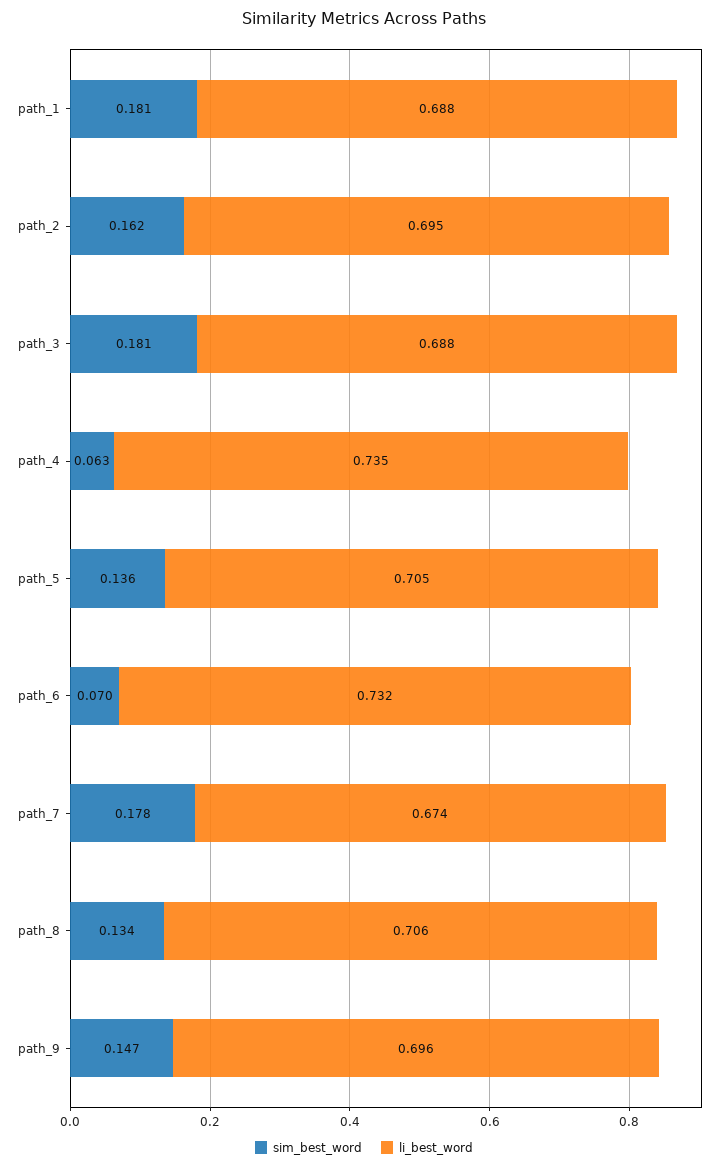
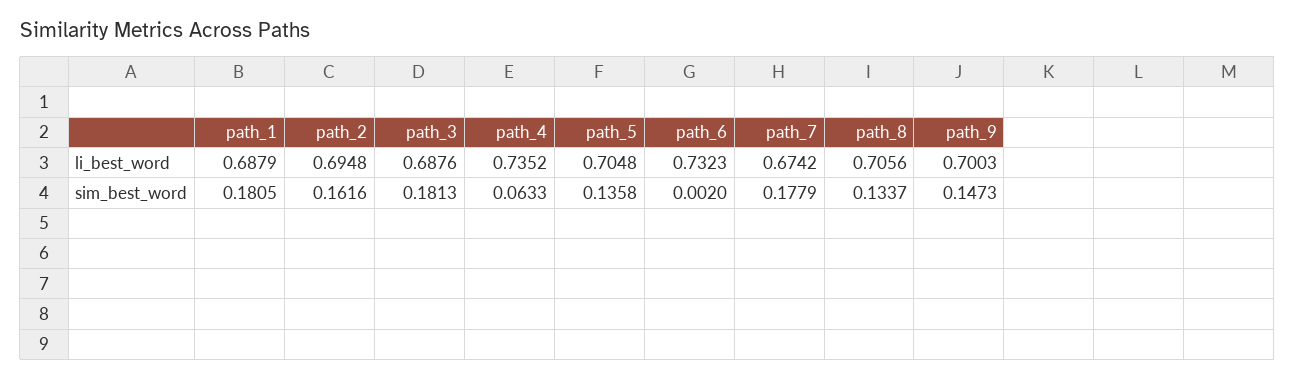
  {
    "sim_best_word": {
      "path_1": 0.1805,
      "path_2": 0.1616,
      "path_3": 0.1813,
      "path_4": 0.0633,
      "path_5": 0.1358,
-     "path_6": 0.07,
+     "path_6": 0.002,
      "path_7": 0.1779,
      "path_8": 0.1337,
      "path_9": 0.1473
    },
    "li_best_word": {
      "path_1": 0.6879,
      "path_2": 0.6948,
      "path_3": 0.6876,
      "path_4": 0.7352,
      "path_5": 0.7048,
      "path_6": 0.7323,
      "path_7": 0.6742,
      "path_8": 0.7056,
-     "path_9": 0.696
+     "path_9": 0.7003
    }
  }

